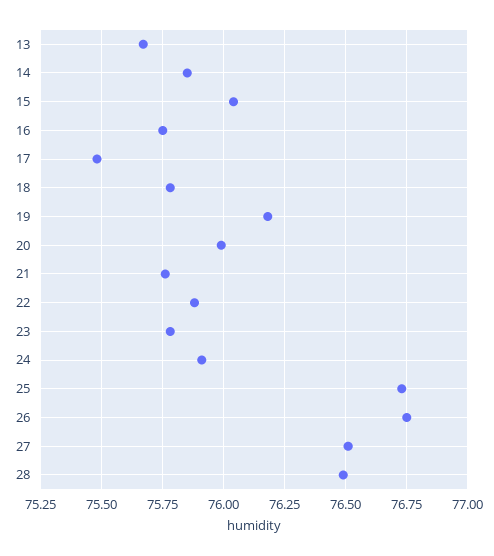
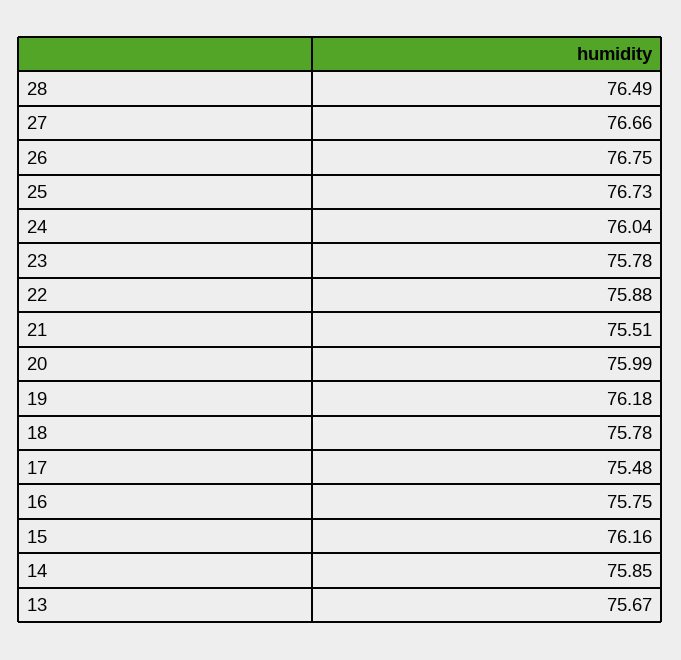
  {
    "13": 75.67,
    "14": 75.85,
-   "15": 76.05,
+   "15": 76.16,
    "16": 75.75,
    "17": 75.48,
    "18": 75.78,
    "19": 76.18,
    "20": 75.99,
-   "21": 75.75,
+   "21": 75.51,
    "22": 75.88,
    "23": 75.78,
-   "24": 75.9,
+   "24": 76.04,
    "25": 76.73,
    "26": 76.75,
-   "27": 76.5,
+   "27": 76.66,
    "28": 76.49
  }

